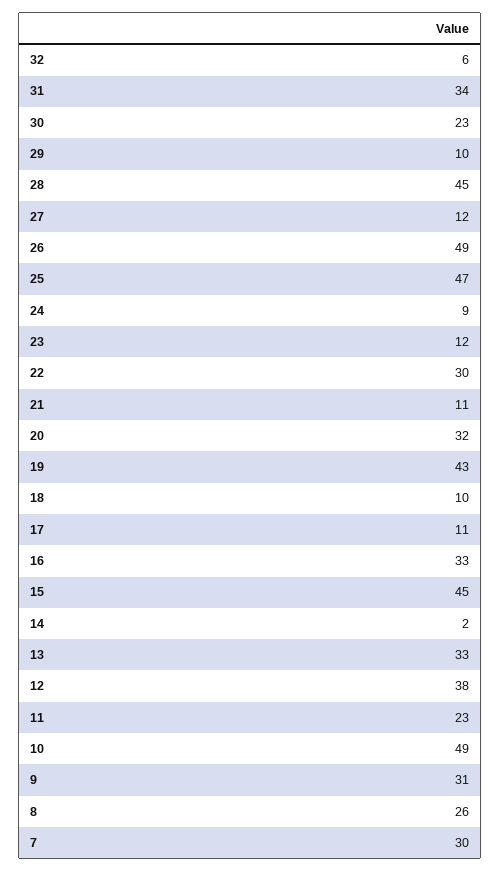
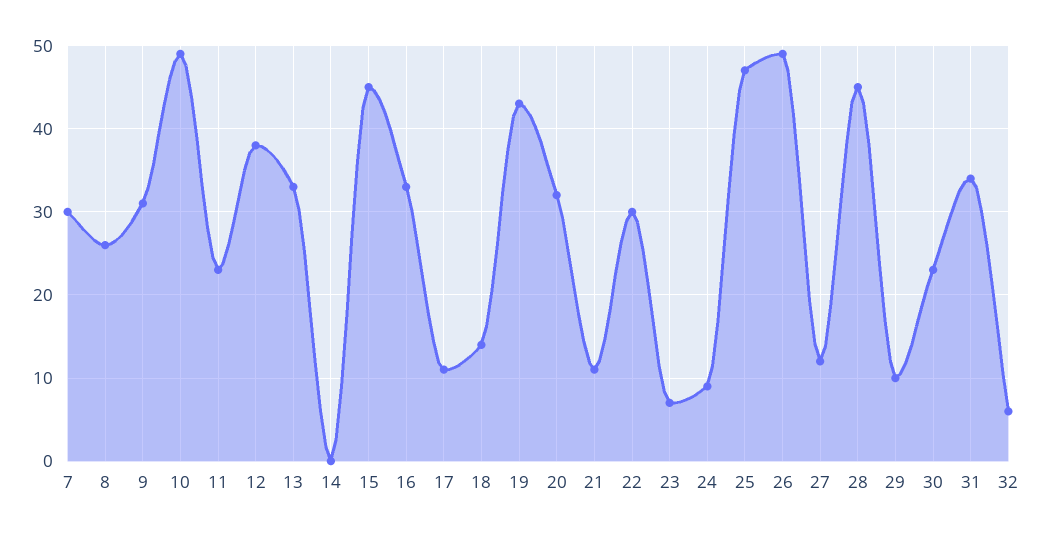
  {
    "32": 6,
    "31": 34,
    "30": 23,
    "29": 10,
    "28": 45,
    "27": 12,
    "26": 49,
    "25": 47,
    "24": 9,
-   "23": 12,
+   "23": 7,
    "22": 30,
    "21": 11,
    "20": 32,
    "19": 43,
-   "18": 10,
+   "18": 14,
    "17": 11,
    "16": 33,
    "15": 45,
-   "14": 2,
+   "14": 0,
    "13": 33,
    "12": 38,
    "11": 23,
    "10": 49,
    "9": 31,
    "8": 26,
    "7": 30
  }

